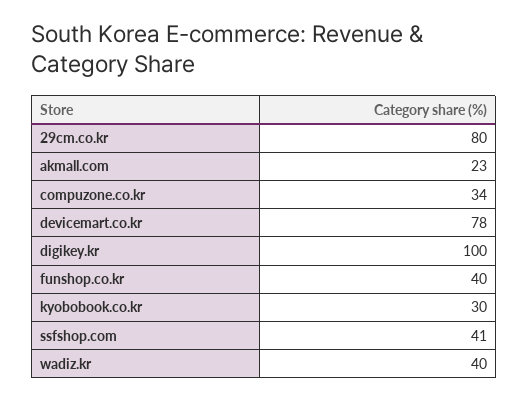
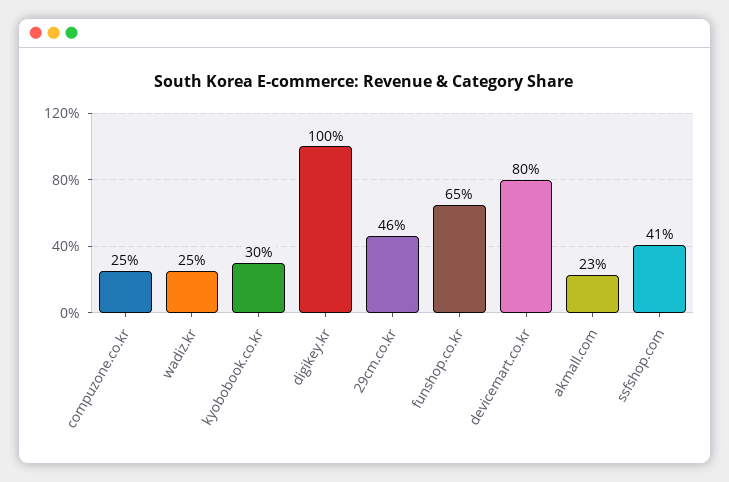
  {
-   "29cm.co.kr": 80,
+   "29cm.co.kr": 46,
    "akmall.com": 23,
-   "compuzone.co.kr": 34,
+   "compuzone.co.kr": 25,
-   "devicemart.co.kr": 78,
+   "devicemart.co.kr": 80,
    "digikey.kr": 100,
-   "funshop.co.kr": 40,
+   "funshop.co.kr": 65,
    "kyobobook.co.kr": 30,
    "ssfshop.com": 41,
-   "wadiz.kr": 40
+   "wadiz.kr": 25
  }

